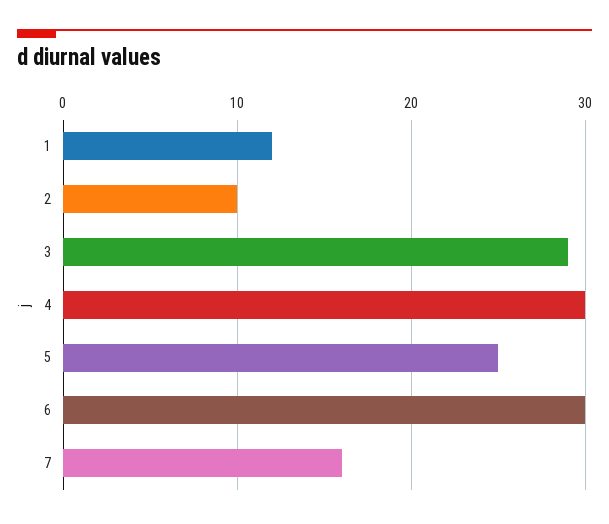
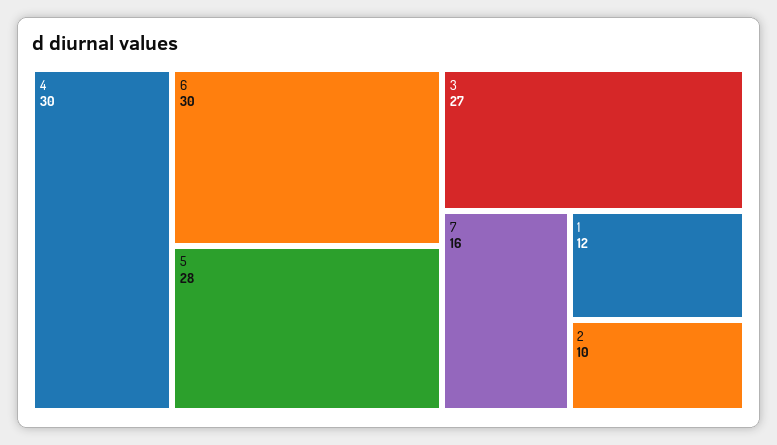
  {
    "1": 12,
    "2": 10,
-   "3": 29,
+   "3": 27,
    "4": 30,
-   "5": 25,
+   "5": 28,
    "6": 30,
    "7": 16
  }

